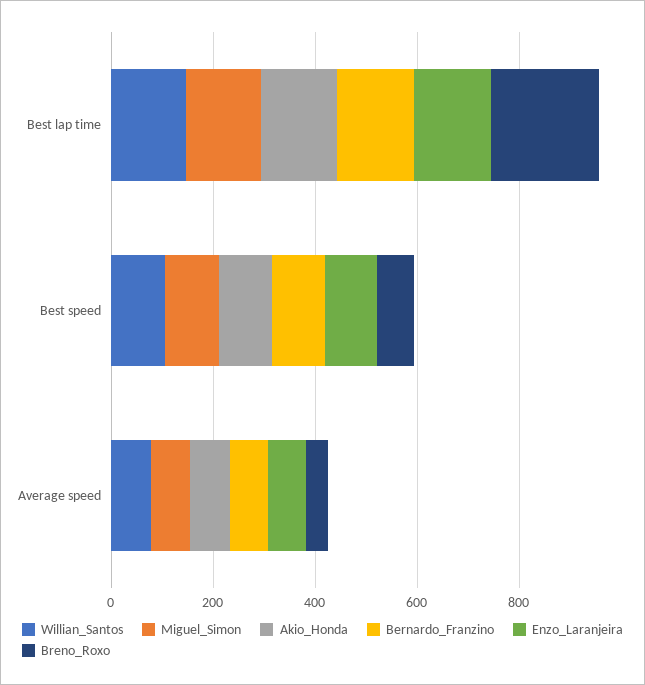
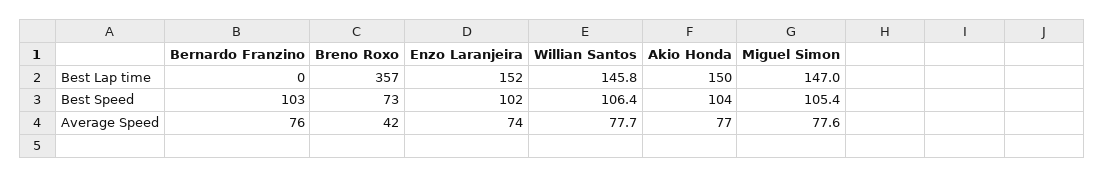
  {
    "Willian_Santos": {
      "Best lap time": 145.8,
      "Best speed": 106.4,
      "Average speed": 77.7
    },
    "Miguel_Simon": {
      "Best lap time": 147,
      "Best speed": 105.4,
      "Average speed": 77.6
    },
    "Akio_Honda": {
      "Best lap time": 150,
      "Best speed": 104,
      "Average speed": 77
    },
    "Bernardo_Franzino": {
-     "Best lap time": 150,
+     "Best lap time": 0,
      "Best speed": 103,
      "Average speed": 76
    },
    "Enzo_Laranjeira": {
      "Best lap time": 152,
      "Best speed": 102,
      "Average speed": 74
    },
    "Breno_Roxo": {
-     "Best lap time": 200,
+     "Best lap time": 357,
      "Best speed": 73,
      "Average speed": 42
    }
  }

